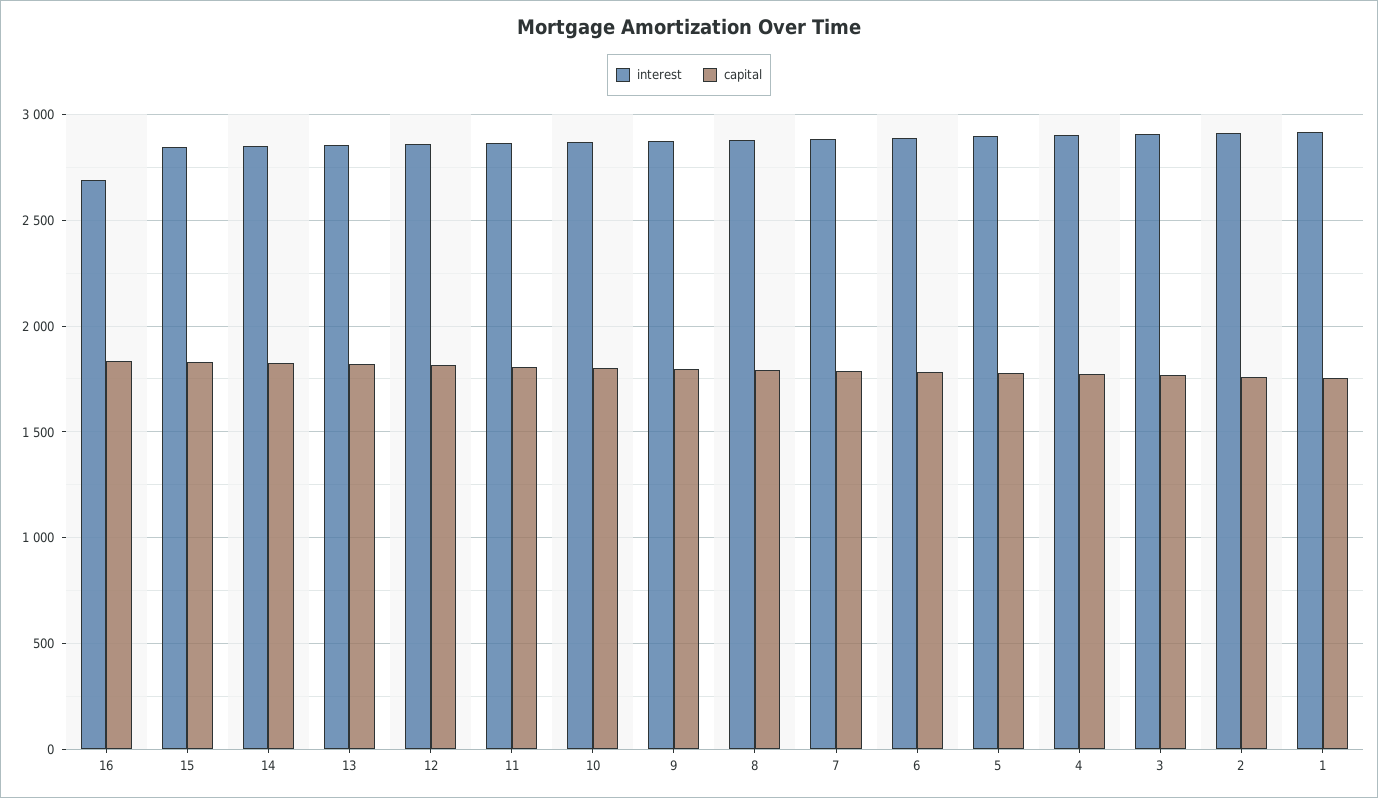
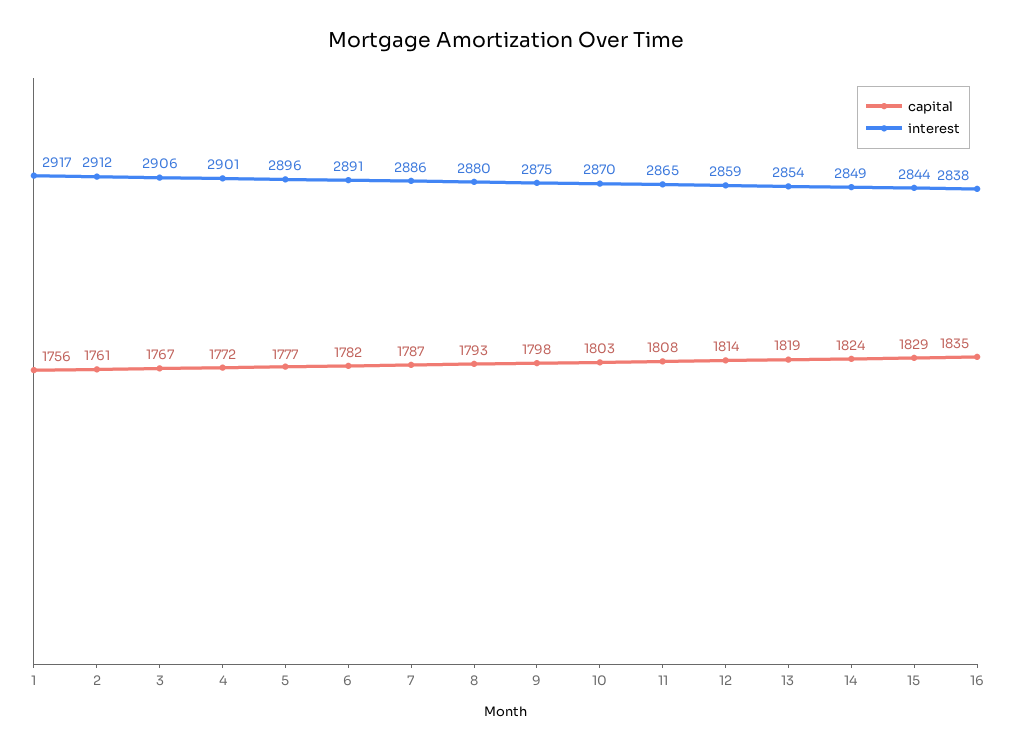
  {
    "interest": {
-     "16": 2700,
+     "16": 2838,
      "15": 2844,
      "14": 2849,
      "13": 2854,
      "12": 2859,
      "11": 2865,
      "10": 2870,
      "9": 2875,
      "8": 2880,
      "7": 2886,
      "6": 2891,
      "5": 2896,
      "4": 2901,
      "3": 2906,
      "2": 2912,
      "1": 2917
    },
    "capital": {
      "16": 1835,
      "15": 1829,
      "14": 1824,
      "13": 1819,
      "12": 1814,
      "11": 1808,
      "10": 1803,
      "9": 1798,
      "8": 1793,
      "7": 1787,
      "6": 1782,
      "5": 1777,
      "4": 1772,
      "3": 1767,
      "2": 1761,
      "1": 1756
    }
  }

